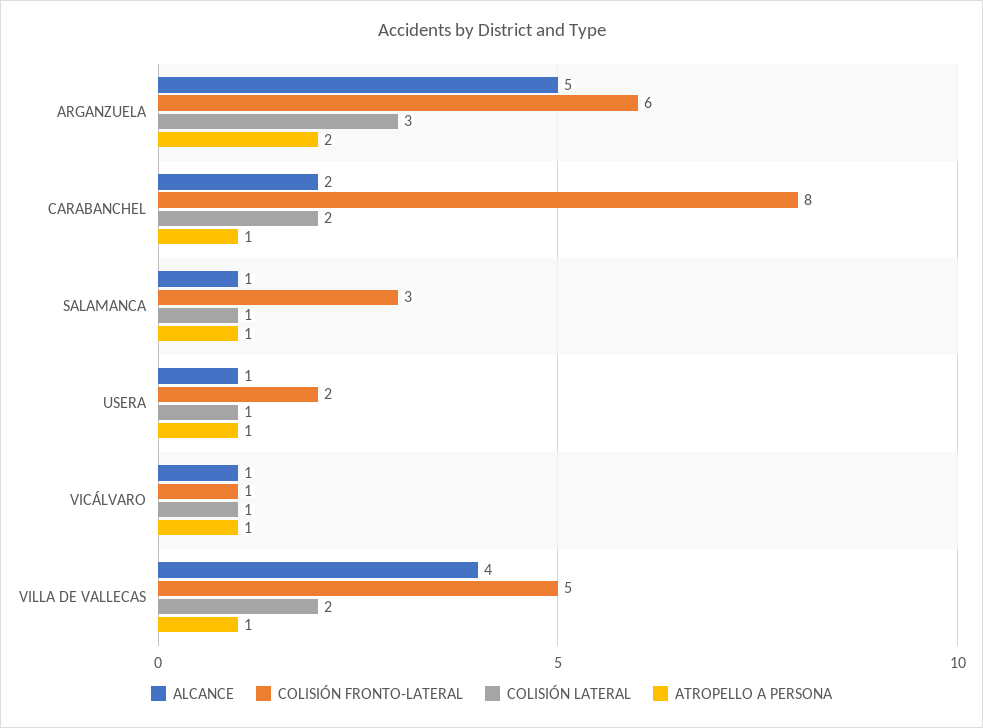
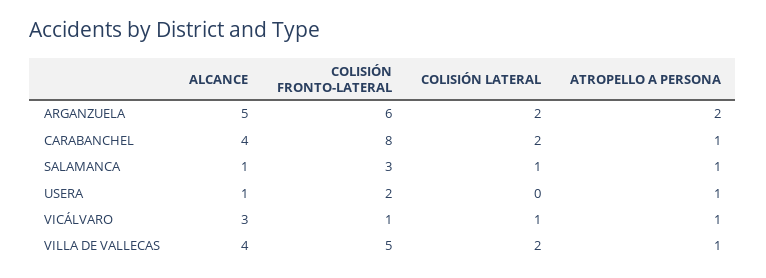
  {
    "ALCANCE": {
      "ARGANZUELA": 5,
-     "CARABANCHEL": 2,
+     "CARABANCHEL": 4,
      "SALAMANCA": 1,
      "USERA": 1,
-     "VICÁLVARO": 1,
+     "VICÁLVARO": 3,
      "VILLA DE VALLECAS": 4
    },
    "COLISIÓN FRONTO-LATERAL": {
      "ARGANZUELA": 6,
      "CARABANCHEL": 8,
      "SALAMANCA": 3,
      "USERA": 2,
      "VICÁLVARO": 1,
      "VILLA DE VALLECAS": 5
    },
    "COLISIÓN LATERAL": {
-     "ARGANZUELA": 3,
+     "ARGANZUELA": 2,
      "CARABANCHEL": 2,
      "SALAMANCA": 1,
-     "USERA": 1,
+     "USERA": 0,
      "VICÁLVARO": 1,
      "VILLA DE VALLECAS": 2
    },
    "ATROPELLO A PERSONA": {
      "ARGANZUELA": 2,
      "CARABANCHEL": 1,
      "SALAMANCA": 1,
      "USERA": 1,
      "VICÁLVARO": 1,
      "VILLA DE VALLECAS": 1
    }
  }

